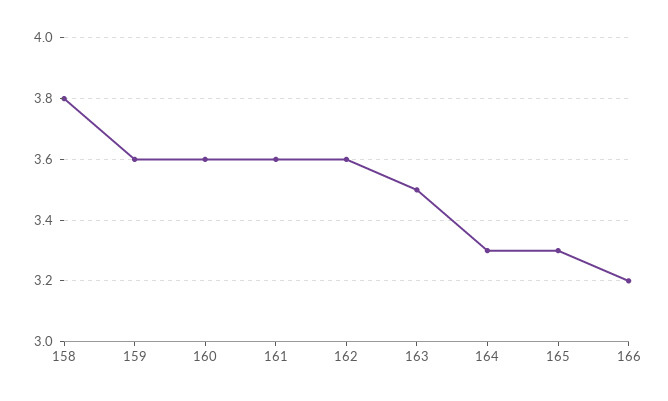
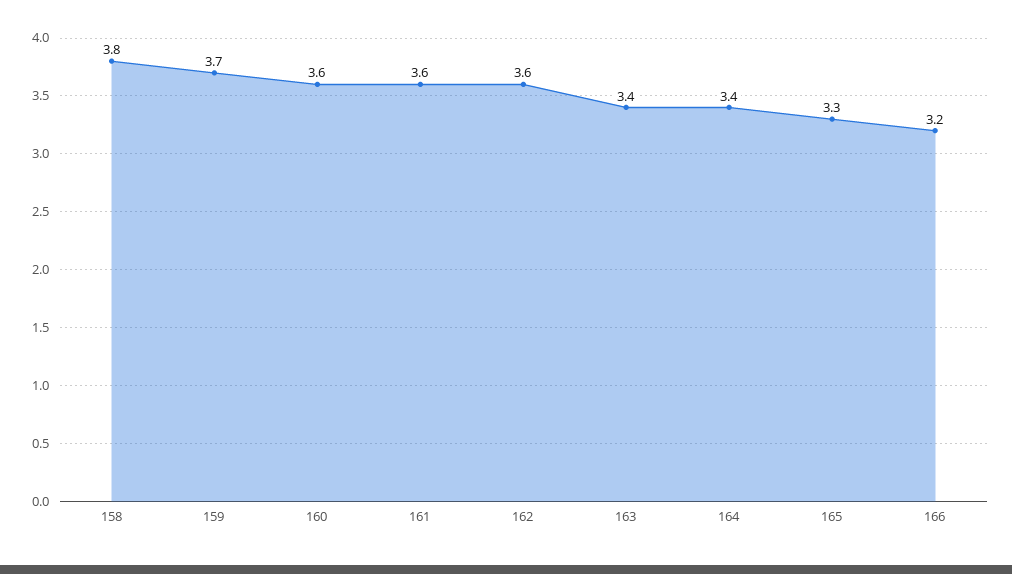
  {
    "158": 3.8,
-   "159": 3.6,
+   "159": 3.7,
    "160": 3.6,
    "161": 3.6,
    "162": 3.6,
-   "163": 3.5,
+   "163": 3.4,
-   "164": 3.3,
+   "164": 3.4,
    "165": 3.3,
    "166": 3.2
  }

